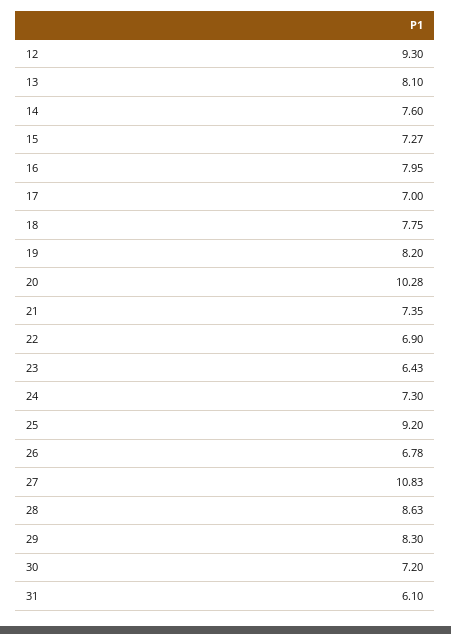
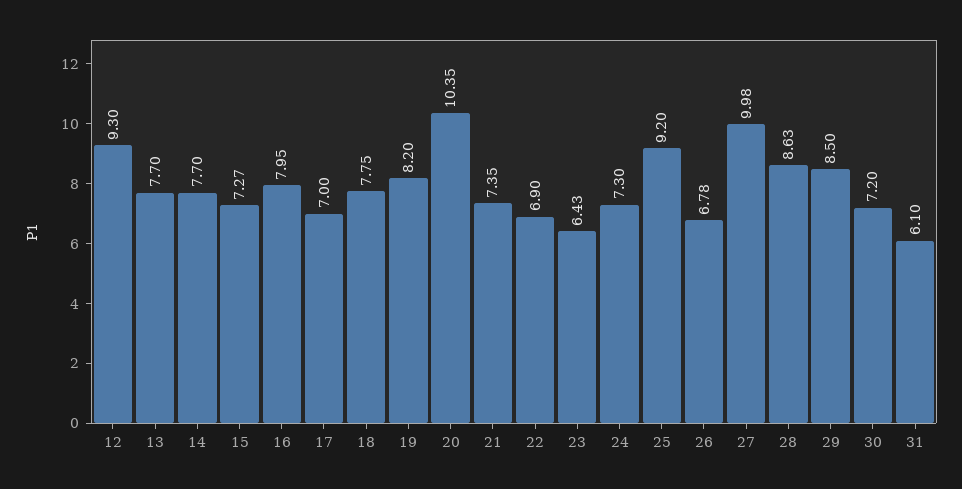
  {
    "12": 9.3,
-   "13": 8.1,
+   "13": 7.7,
-   "14": 7.6,
+   "14": 7.7,
    "15": 7.27,
    "16": 7.95,
    "17": 7,
    "18": 7.75,
    "19": 8.2,
-   "20": 10.28,
+   "20": 10.35,
    "21": 7.35,
    "22": 6.9,
    "23": 6.43,
    "24": 7.3,
    "25": 9.2,
    "26": 6.78,
-   "27": 10.83,
+   "27": 9.98,
    "28": 8.63,
-   "29": 8.3,
+   "29": 8.5,
    "30": 7.2,
    "31": 6.1
  }

